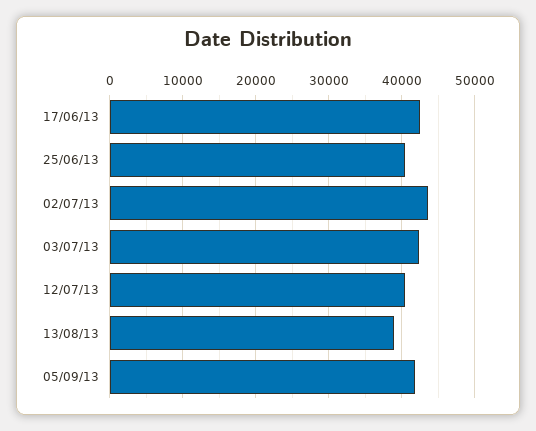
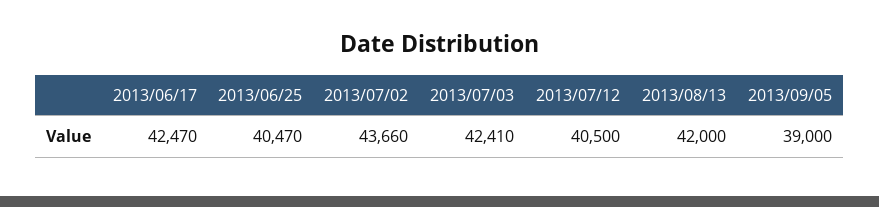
  {
    "17/06/13": 42470,
    "25/06/13": 40470,
    "02/07/13": 43660,
    "03/07/13": 42410,
    "12/07/13": 40500,
-   "13/08/13": 39000,
+   "13/08/13": 42000,
-   "05/09/13": 42000
+   "05/09/13": 39000
  }

